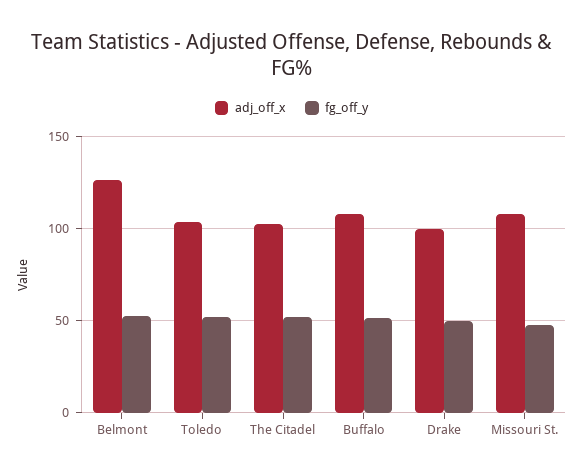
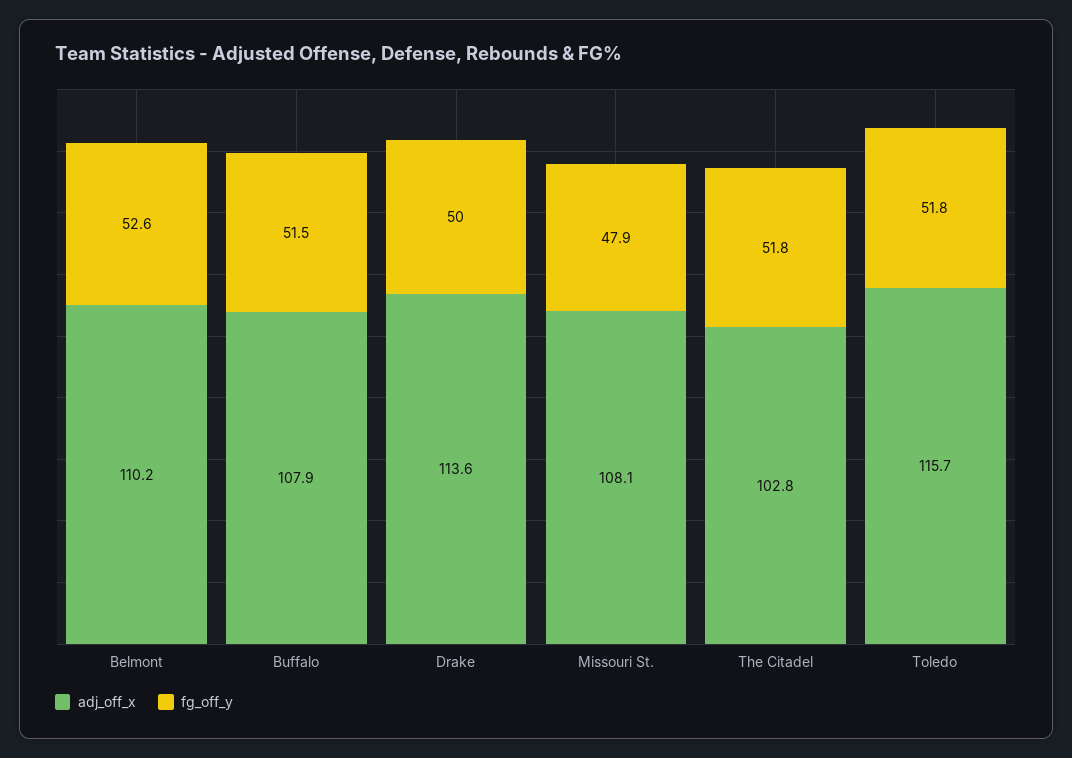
  {
    "adj_off_x": {
-     "Belmont": 125,
+     "Belmont": 110.2,
-     "Toledo": 105,
+     "Toledo": 115.7,
      "The Citadel": 102.8,
      "Buffalo": 107.9,
-     "Drake": 100,
+     "Drake": 113.6,
      "Missouri St.": 108.1
    },
    "fg_off_y": {
      "Belmont": 52.6,
      "Toledo": 51.8,
      "The Citadel": 51.8,
      "Buffalo": 51.5,
      "Drake": 50,
      "Missouri St.": 47.9
    }
  }

